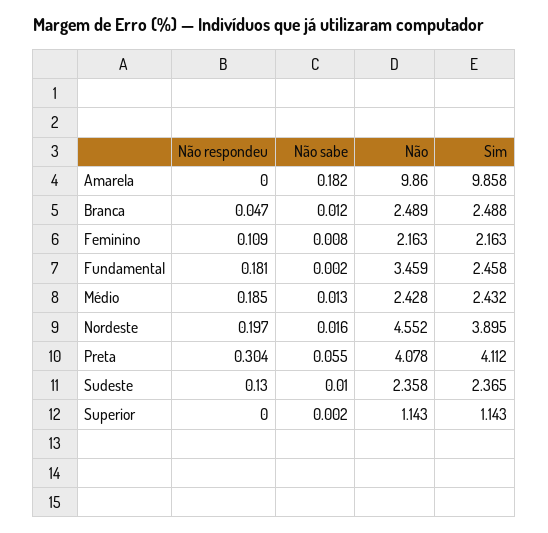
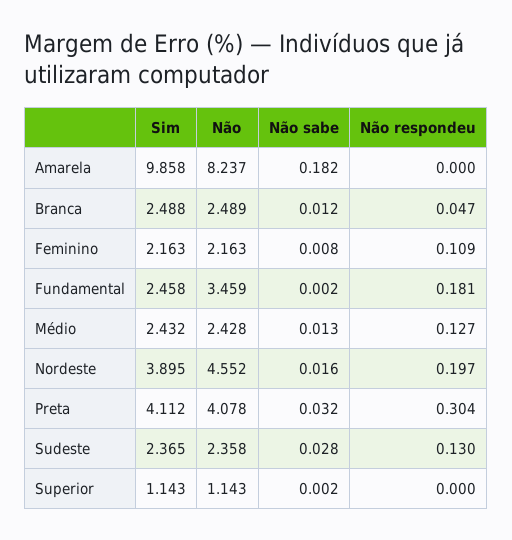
  {
    "Não respondeu": {
      "Amarela": 0,
      "Branca": 0.047,
      "Feminino": 0.109,
      "Fundamental": 0.181,
-     "Médio": 0.185,
+     "Médio": 0.127,
      "Nordeste": 0.197,
      "Preta": 0.304,
      "Sudeste": 0.13,
      "Superior": 0
    },
    "Não sabe": {
      "Amarela": 0.182,
      "Branca": 0.012,
      "Feminino": 0.008,
      "Fundamental": 0.002,
      "Médio": 0.013,
      "Nordeste": 0.016,
-     "Preta": 0.055,
+     "Preta": 0.032,
-     "Sudeste": 0.01,
+     "Sudeste": 0.028,
      "Superior": 0.002
    },
    "Não": {
-     "Amarela": 9.86,
+     "Amarela": 8.237,
      "Branca": 2.489,
      "Feminino": 2.163,
      "Fundamental": 3.459,
      "Médio": 2.428,
      "Nordeste": 4.552,
      "Preta": 4.078,
      "Sudeste": 2.358,
      "Superior": 1.143
    },
    "Sim": {
      "Amarela": 9.858,
      "Branca": 2.488,
      "Feminino": 2.163,
      "Fundamental": 2.458,
      "Médio": 2.432,
      "Nordeste": 3.895,
      "Preta": 4.112,
      "Sudeste": 2.365,
      "Superior": 1.143
    }
  }

